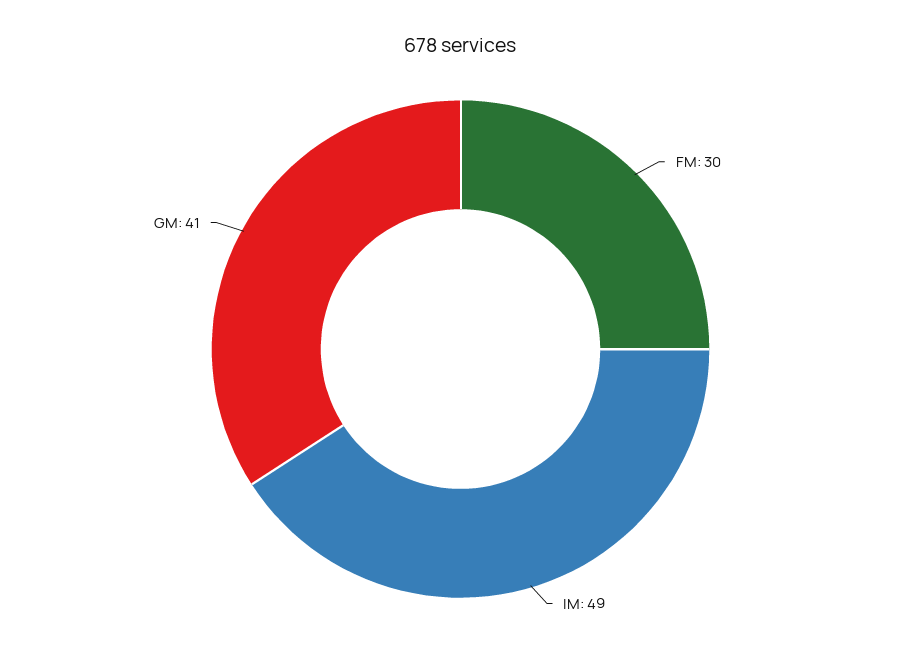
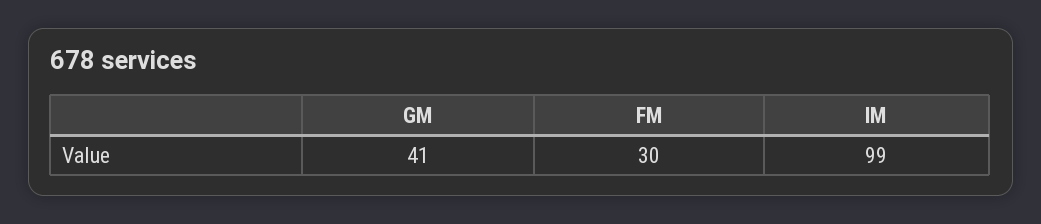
  {
    "FM": 30,
-   "IM": 49,
+   "IM": 99,
    "GM": 41
  }

